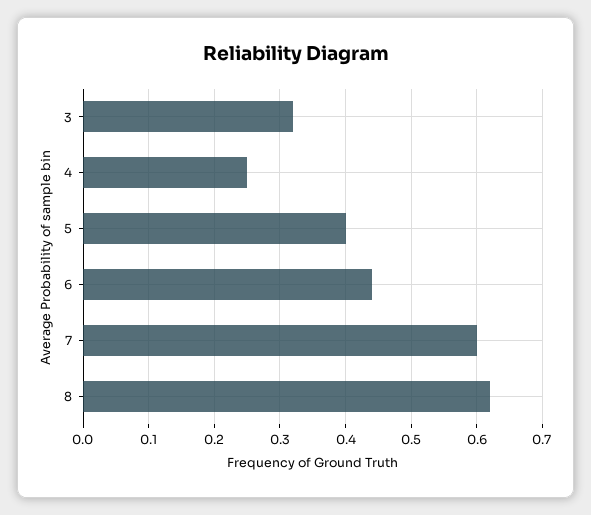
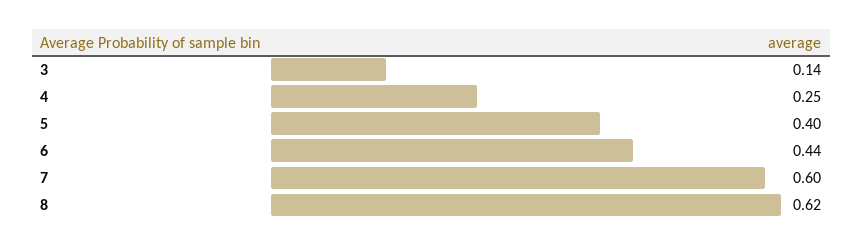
  {
-   "3": 0.32,
+   "3": 0.14,
    "4": 0.25,
    "5": 0.4,
    "6": 0.44,
    "7": 0.6,
    "8": 0.62
  }

